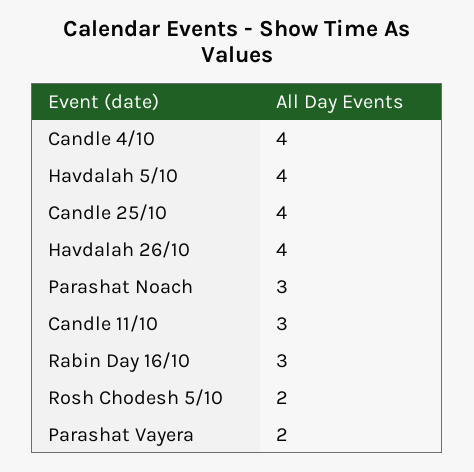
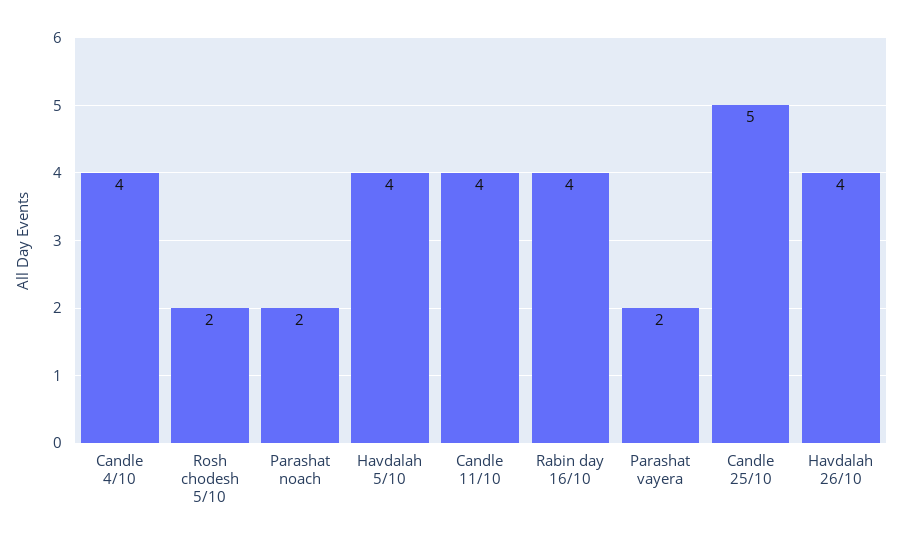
  {
    "Candle 4/10": 4,
    "Havdalah 5/10": 4,
-   "Candle 25/10": 4,
+   "Candle 25/10": 5,
    "Havdalah 26/10": 4,
-   "Parashat Noach": 3,
+   "Parashat Noach": 2,
-   "Candle 11/10": 3,
+   "Candle 11/10": 4,
-   "Rabin Day 16/10": 3,
+   "Rabin Day 16/10": 4,
    "Rosh Chodesh 5/10": 2,
    "Parashat Vayera": 2
  }

